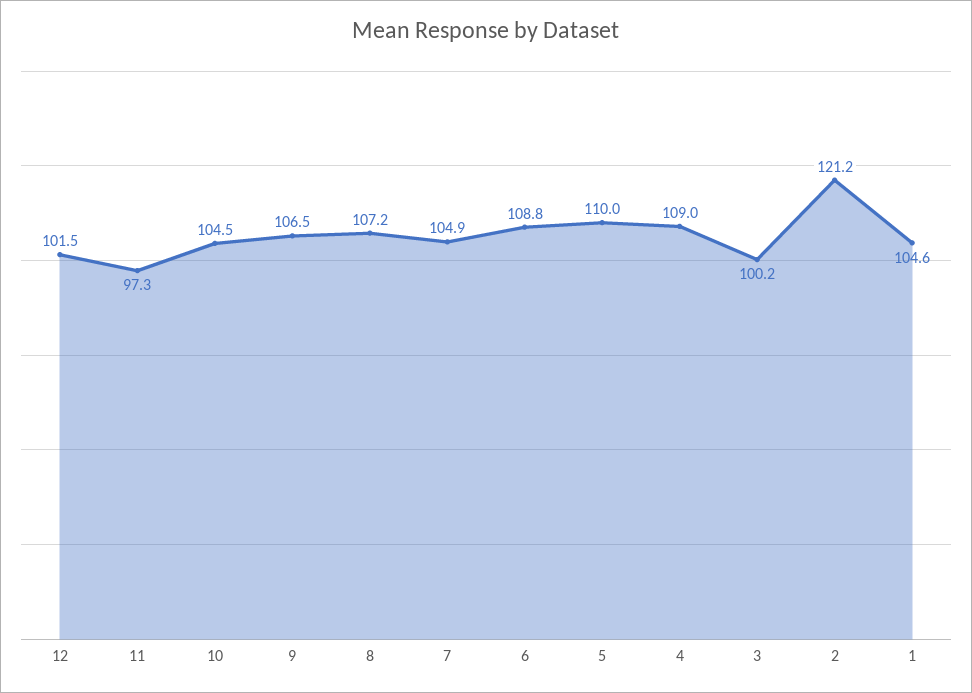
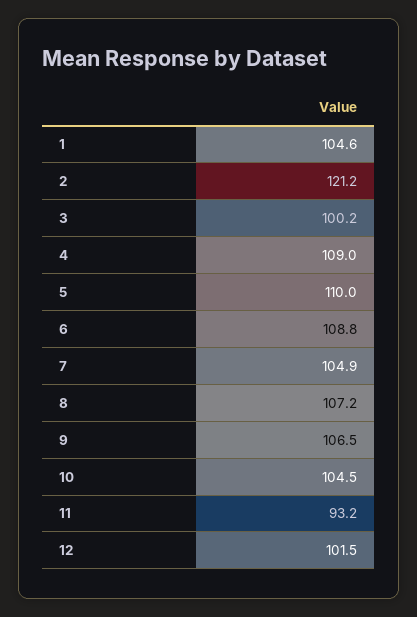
  {
    "12": 101.5,
-   "11": 97.3,
+   "11": 93.2,
    "10": 104.5,
    "9": 106.5,
    "8": 107.2,
    "7": 104.9,
    "6": 108.8,
    "5": 110,
    "4": 109,
    "3": 100.2,
    "2": 121.2,
    "1": 104.6
  }

